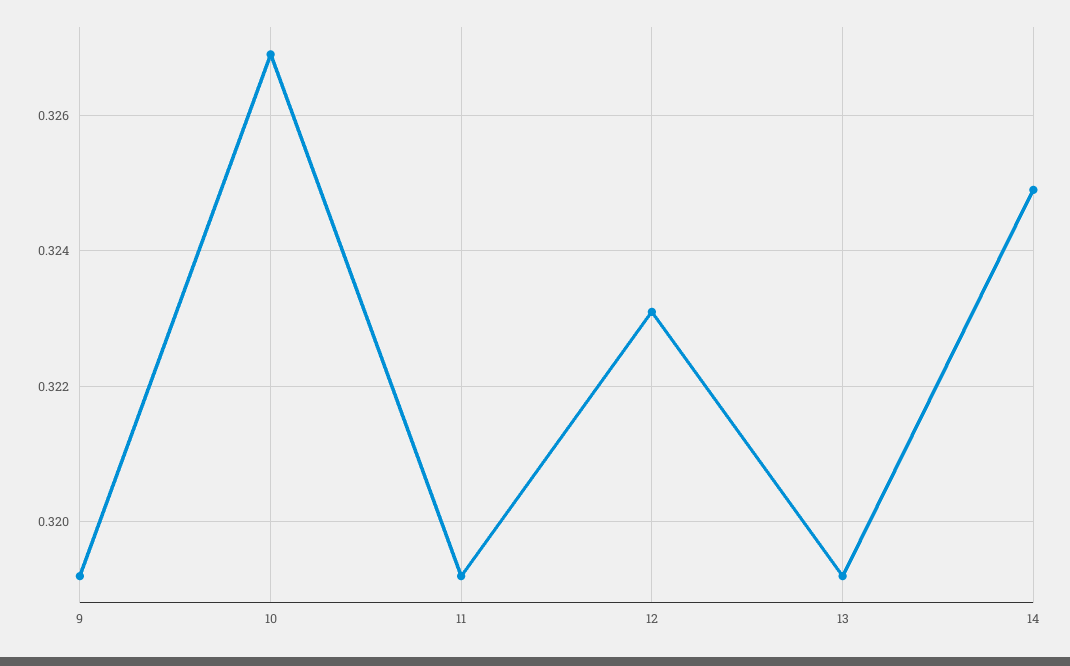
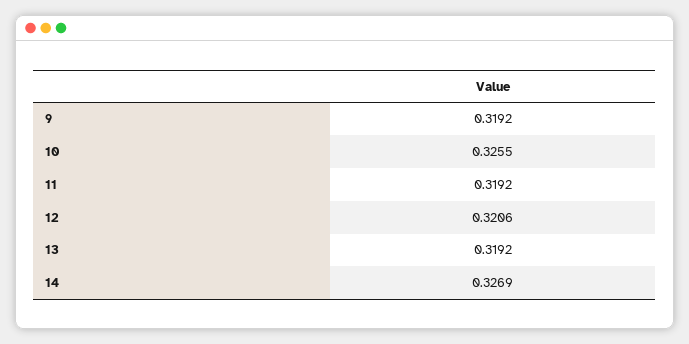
  {
    "9": 0.3192,
-   "10": 0.327,
+   "10": 0.3255,
    "11": 0.3192,
-   "12": 0.323,
+   "12": 0.3206,
    "13": 0.3192,
-   "14": 0.325
+   "14": 0.3269
  }

